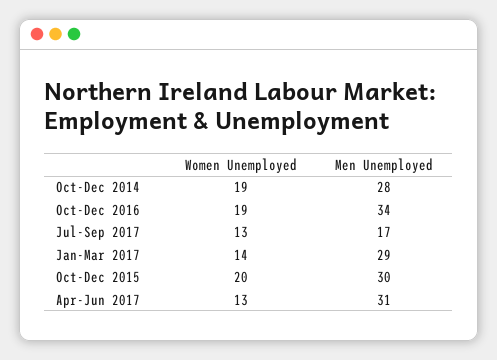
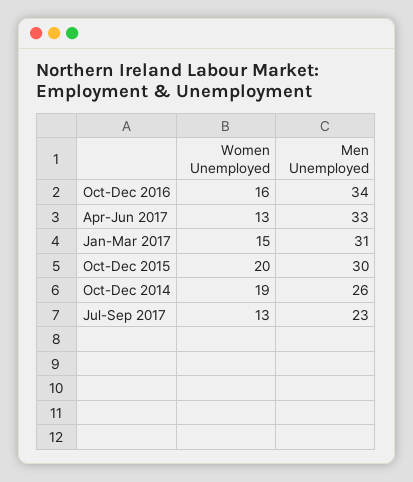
  {
    "Women Unemployed": {
      "Oct-Dec 2014": 19,
-     "Oct-Dec 2016": 19,
+     "Oct-Dec 2016": 16,
      "Jul-Sep 2017": 13,
-     "Jan-Mar 2017": 14,
+     "Jan-Mar 2017": 15,
      "Oct-Dec 2015": 20,
      "Apr-Jun 2017": 13
    },
    "Men Unemployed": {
-     "Oct-Dec 2014": 28,
+     "Oct-Dec 2014": 26,
      "Oct-Dec 2016": 34,
-     "Jul-Sep 2017": 17,
+     "Jul-Sep 2017": 23,
-     "Jan-Mar 2017": 29,
+     "Jan-Mar 2017": 31,
      "Oct-Dec 2015": 30,
-     "Apr-Jun 2017": 31
+     "Apr-Jun 2017": 33
    }
  }

